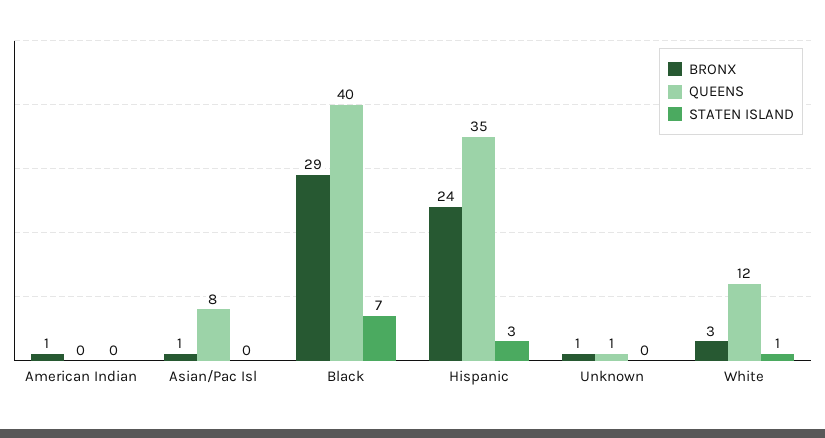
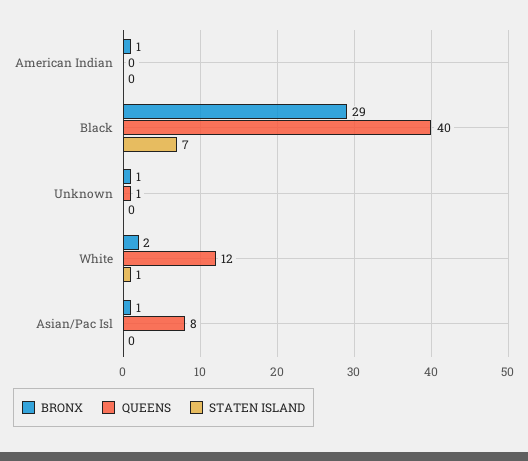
  {
    "BRONX": {
      "American Indian": 1,
      "Asian/Pac Isl": 1,
      "Black": 29,
-     "Hispanic": 24,
      "Unknown": 1,
-     "White": 3
+     "White": 2
    },
    "QUEENS": {
      "American Indian": 0,
      "Asian/Pac Isl": 8,
      "Black": 40,
-     "Hispanic": 35,
      "Unknown": 1,
      "White": 12
    },
    "STATEN ISLAND": {
      "American Indian": 0,
      "Asian/Pac Isl": 0,
      "Black": 7,
-     "Hispanic": 3,
      "Unknown": 0,
      "White": 1
    }
  }

